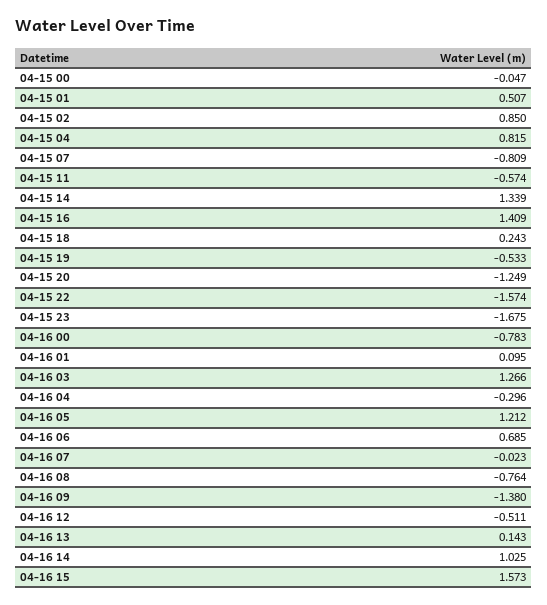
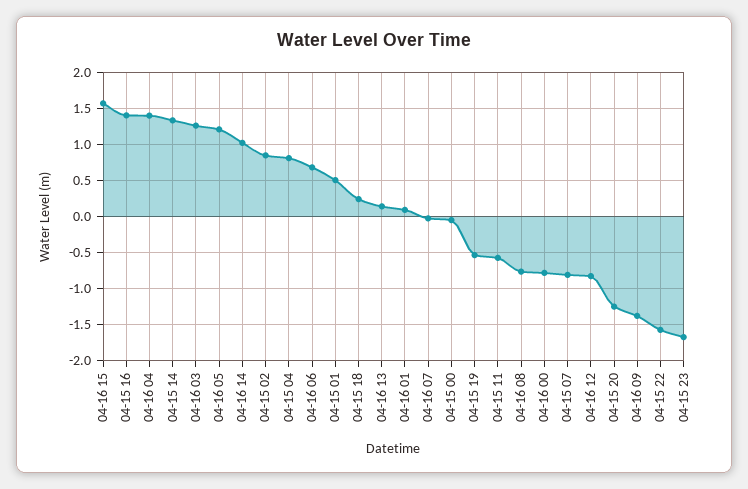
  {
    "04-15 00": -0.047,
    "04-15 01": 0.507,
    "04-15 02": 0.85,
    "04-15 04": 0.815,
    "04-15 07": -0.809,
    "04-15 11": -0.574,
    "04-15 14": 1.339,
    "04-15 16": 1.409,
    "04-15 18": 0.243,
    "04-15 19": -0.533,
    "04-15 20": -1.249,
    "04-15 22": -1.574,
    "04-15 23": -1.675,
    "04-16 00": -0.783,
    "04-16 01": 0.095,
    "04-16 03": 1.266,
-   "04-16 04": -0.296,
+   "04-16 04": 1.4,
    "04-16 05": 1.212,
    "04-16 06": 0.685,
    "04-16 07": -0.023,
    "04-16 08": -0.764,
    "04-16 09": -1.38,
-   "04-16 12": -0.511,
+   "04-16 12": -0.8,
    "04-16 13": 0.143,
    "04-16 14": 1.025,
    "04-16 15": 1.573
  }

